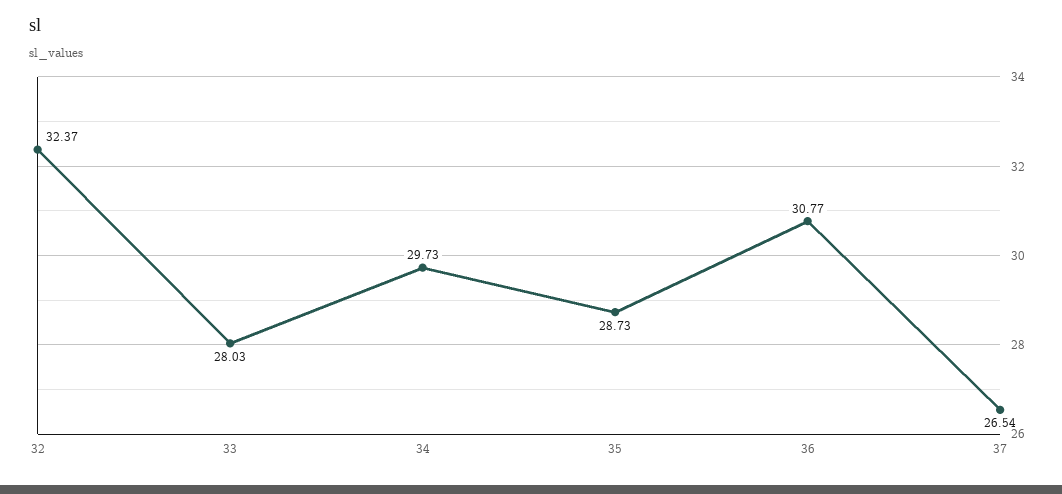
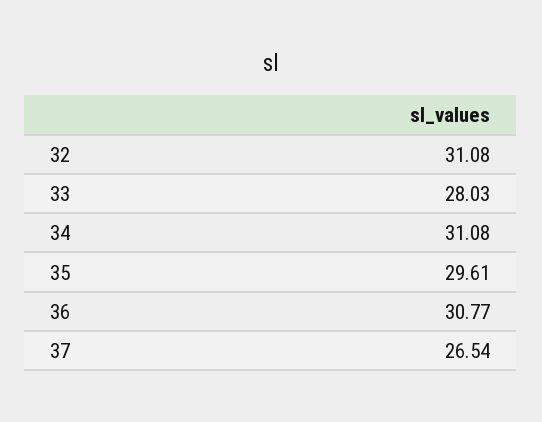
  {
-   "32": 32.37,
+   "32": 31.08,
    "33": 28.03,
-   "34": 29.73,
+   "34": 31.08,
-   "35": 28.73,
+   "35": 29.61,
    "36": 30.77,
    "37": 26.54
  }

